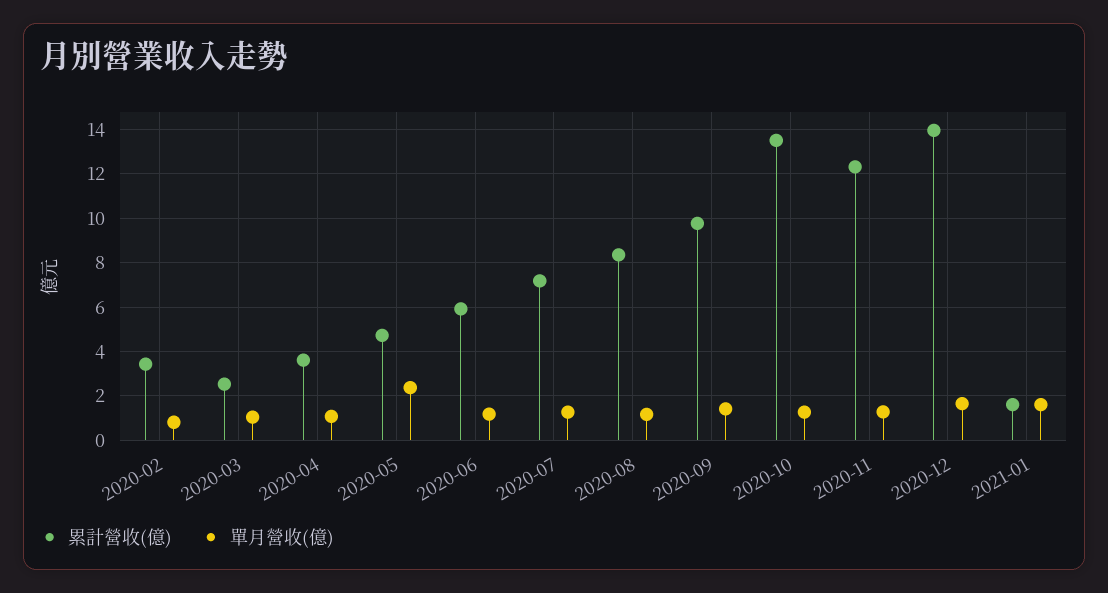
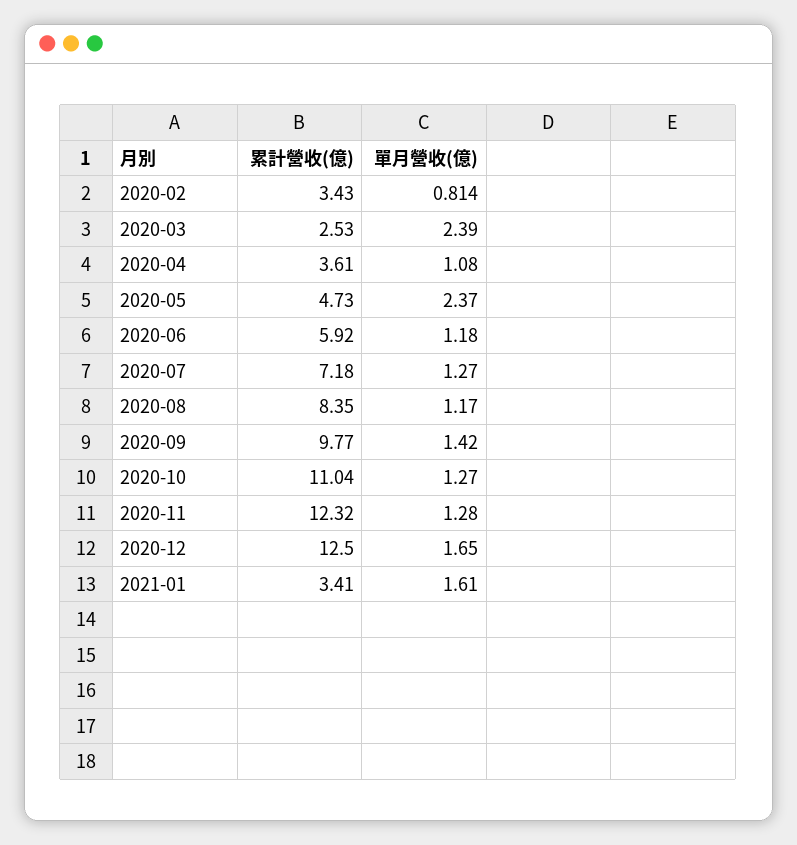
  {
    "累計營收(億)": {
      "2020-02": 3.43,
      "2020-03": 2.53,
      "2020-04": 3.61,
      "2020-05": 4.73,
      "2020-06": 5.92,
      "2020-07": 7.18,
      "2020-08": 8.35,
      "2020-09": 9.77,
-     "2020-10": 13.5,
+     "2020-10": 11.04,
      "2020-11": 12.32,
-     "2020-12": 14,
+     "2020-12": 12.5,
-     "2021-01": 1.5
+     "2021-01": 3.41
    },
    "單月營收(億)": {
      "2020-02": 0.814,
-     "2020-03": 1,
+     "2020-03": 2.39,
      "2020-04": 1.08,
      "2020-05": 2.37,
      "2020-06": 1.18,
      "2020-07": 1.27,
      "2020-08": 1.17,
      "2020-09": 1.42,
      "2020-10": 1.27,
      "2020-11": 1.28,
      "2020-12": 1.65,
      "2021-01": 1.61
    }
  }

